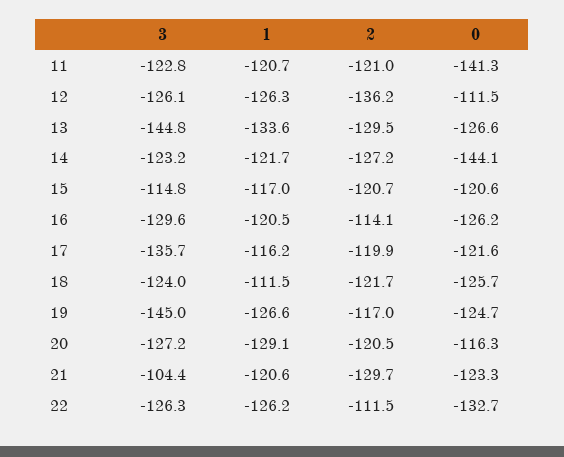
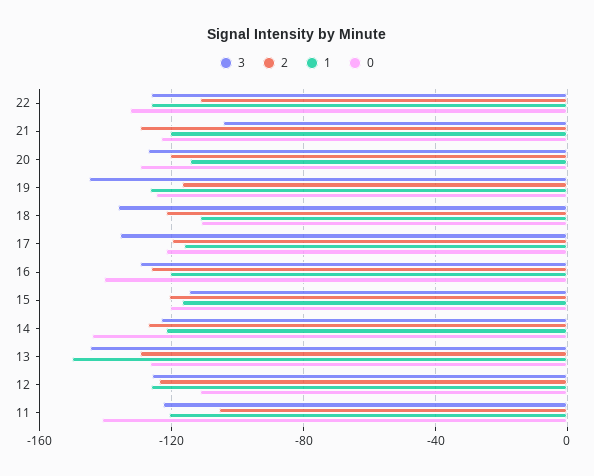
  {
    "3": {
      "11": -122.8,
      "12": -126.1,
      "13": -144.8,
      "14": -123.2,
      "15": -114.8,
      "16": -129.6,
      "17": -135.7,
-     "18": -124,
+     "18": -135,
      "19": -145,
      "20": -127.2,
      "21": -104.4,
      "22": -126.3
    },
    "1": {
      "11": -120.7,
      "12": -126.3,
-     "13": -133.6,
+     "13": -150,
      "14": -121.7,
      "15": -117,
      "16": -120.5,
      "17": -116.2,
      "18": -111.5,
      "19": -126.6,
-     "20": -129.1,
+     "20": -115,
      "21": -120.6,
      "22": -126.2
    },
    "2": {
-     "11": -121,
+     "11": -105,
-     "12": -136.2,
+     "12": -125,
      "13": -129.5,
      "14": -127.2,
      "15": -120.7,
-     "16": -114.1,
+     "16": -125,
      "17": -119.9,
      "18": -121.7,
      "19": -117,
      "20": -120.5,
      "21": -129.7,
      "22": -111.5
    },
    "0": {
      "11": -141.3,
      "12": -111.5,
      "13": -126.6,
      "14": -144.1,
      "15": -120.6,
-     "16": -126.2,
+     "16": -140,
      "17": -121.6,
-     "18": -125.7,
+     "18": -110,
      "19": -124.7,
-     "20": -116.3,
+     "20": -130,
      "21": -123.3,
      "22": -132.7
    }
  }

